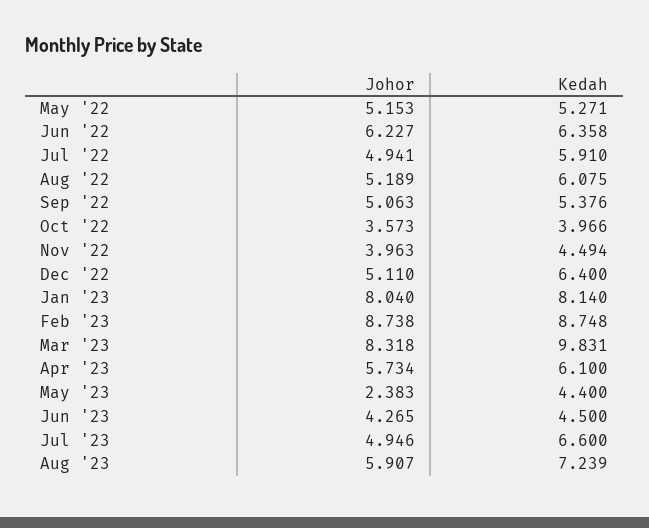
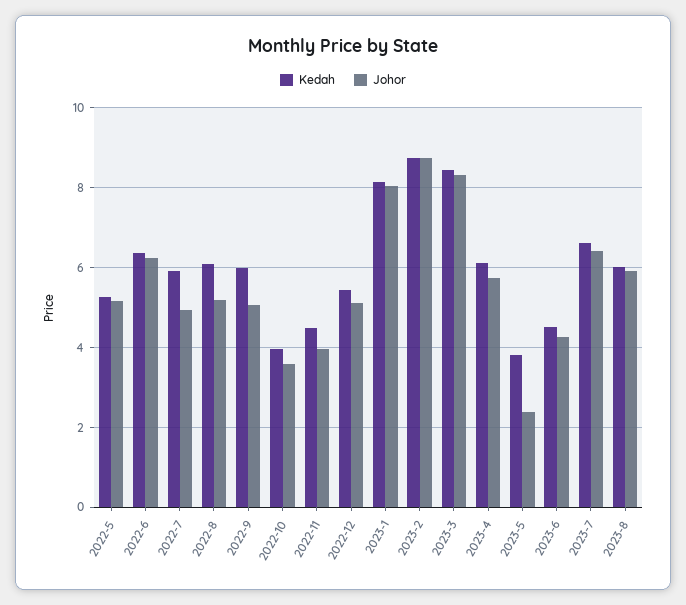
  {
    "Johor": {
      "May '22": 5.153,
      "Jun '22": 6.227,
      "Jul '22": 4.941,
      "Aug '22": 5.189,
      "Sep '22": 5.063,
      "Oct '22": 3.573,
      "Nov '22": 3.963,
      "Dec '22": 5.11,
      "Jan '23": 8.04,
      "Feb '23": 8.738,
      "Mar '23": 8.318,
      "Apr '23": 5.734,
      "May '23": 2.383,
      "Jun '23": 4.265,
-     "Jul '23": 4.946,
+     "Jul '23": 6.4,
      "Aug '23": 5.907
    },
    "Kedah": {
      "May '22": 5.271,
      "Jun '22": 6.358,
      "Jul '22": 5.91,
      "Aug '22": 6.075,
-     "Sep '22": 5.376,
+     "Sep '22": 6,
      "Oct '22": 3.966,
      "Nov '22": 4.494,
-     "Dec '22": 6.4,
+     "Dec '22": 5.4,
      "Jan '23": 8.14,
      "Feb '23": 8.748,
-     "Mar '23": 9.831,
+     "Mar '23": 8.4,
      "Apr '23": 6.1,
-     "May '23": 4.4,
+     "May '23": 3.8,
      "Jun '23": 4.5,
      "Jul '23": 6.6,
-     "Aug '23": 7.239
+     "Aug '23": 6
    }
  }

